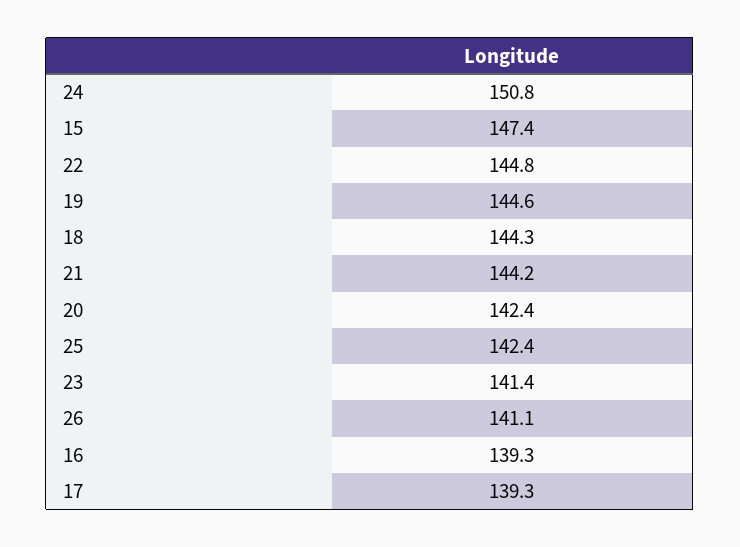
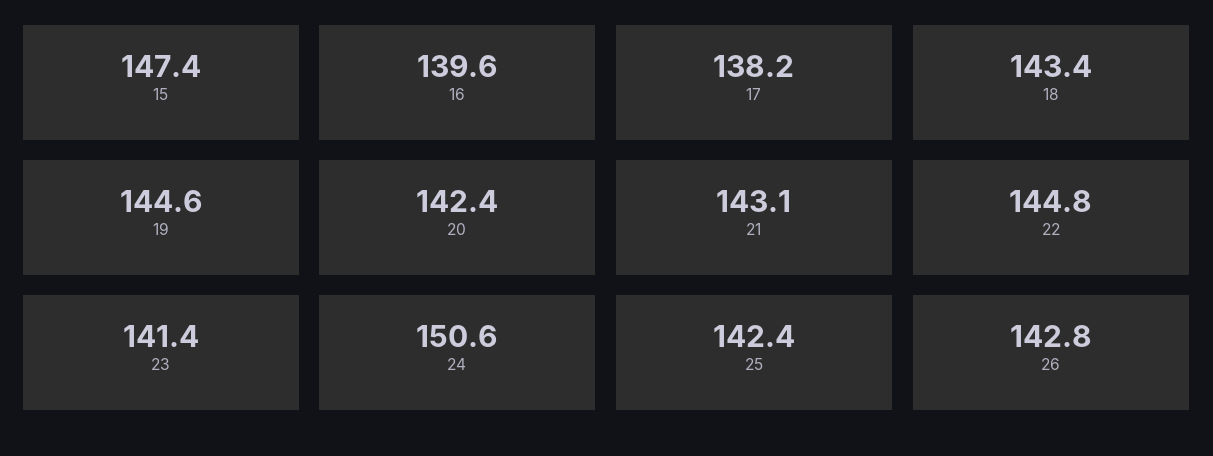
  {
-   "24": 150.8,
+   "24": 150.6,
    "15": 147.4,
    "22": 144.8,
    "19": 144.6,
-   "18": 144.3,
+   "18": 143.4,
-   "21": 144.2,
+   "21": 143.1,
    "20": 142.4,
    "25": 142.4,
    "23": 141.4,
-   "26": 141.1,
+   "26": 142.8,
-   "16": 139.3,
+   "16": 139.6,
-   "17": 139.3
+   "17": 138.2
  }

